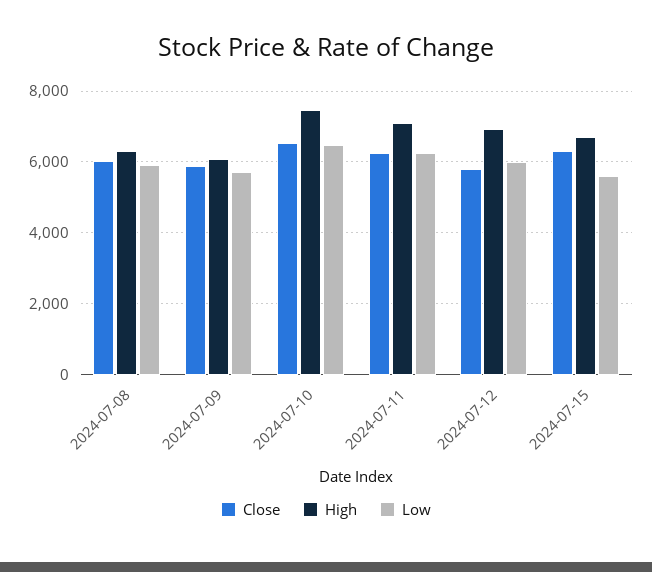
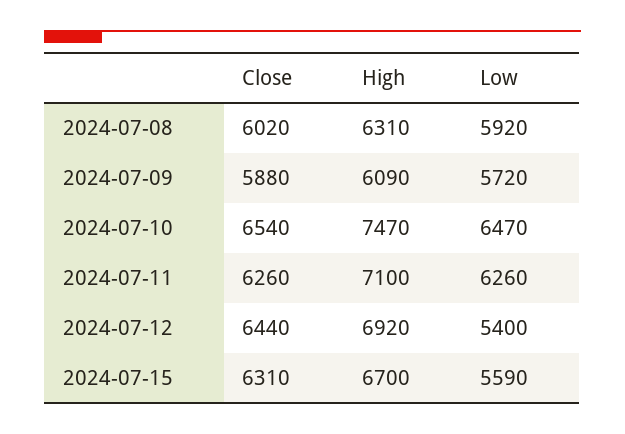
  {
    "Close": {
      "2024-07-08": 6020,
      "2024-07-09": 5880,
      "2024-07-10": 6540,
      "2024-07-11": 6260,
-     "2024-07-12": 5800,
+     "2024-07-12": 6440,
      "2024-07-15": 6310
    },
    "High": {
      "2024-07-08": 6310,
      "2024-07-09": 6090,
      "2024-07-10": 7470,
      "2024-07-11": 7100,
      "2024-07-12": 6920,
      "2024-07-15": 6700
    },
    "Low": {
      "2024-07-08": 5920,
      "2024-07-09": 5720,
      "2024-07-10": 6470,
      "2024-07-11": 6260,
-     "2024-07-12": 6000,
+     "2024-07-12": 5400,
      "2024-07-15": 5590
    }
  }

